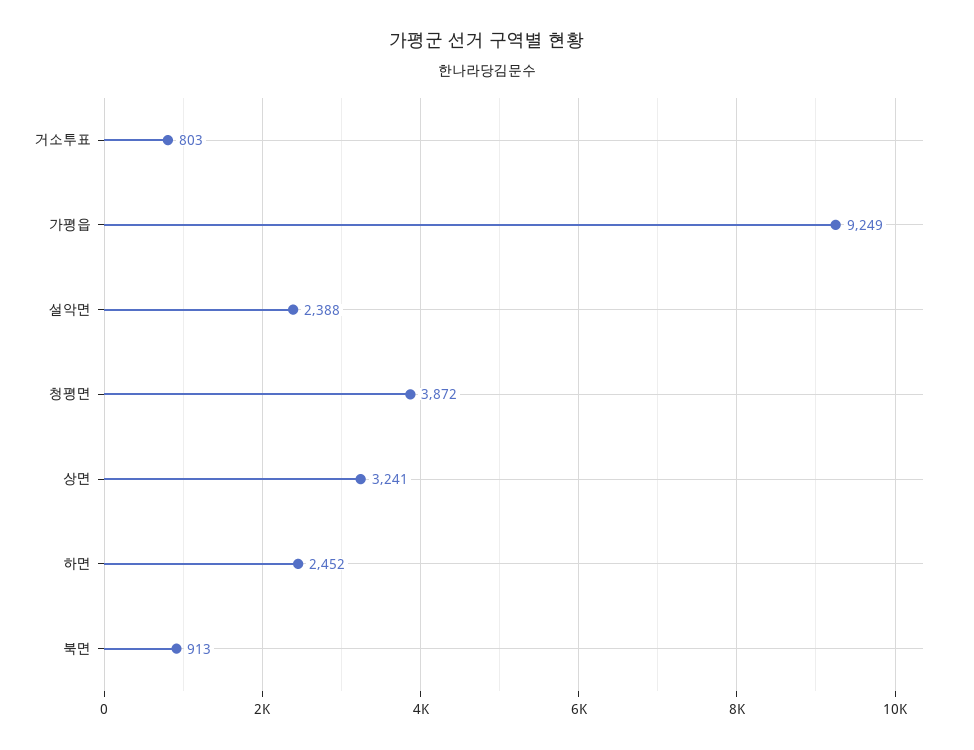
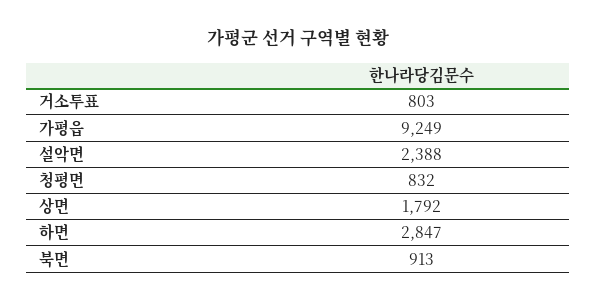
  {
    "거소투표": 803,
    "가평읍": 9249,
    "설악면": 2388,
-   "청평면": 3872,
+   "청평면": 832,
-   "상면": 3241,
+   "상면": 1792,
-   "하면": 2452,
+   "하면": 2847,
    "북면": 913
  }

